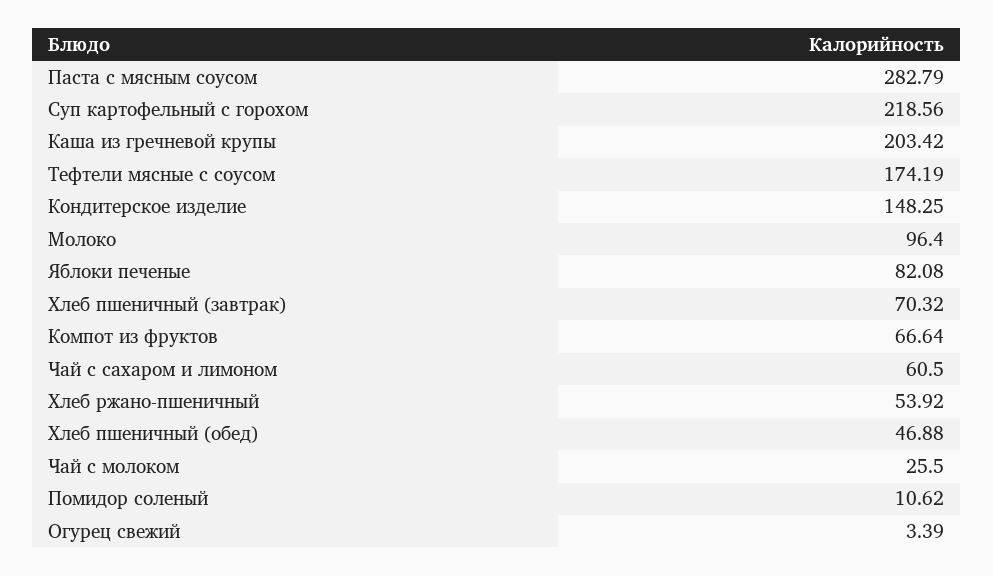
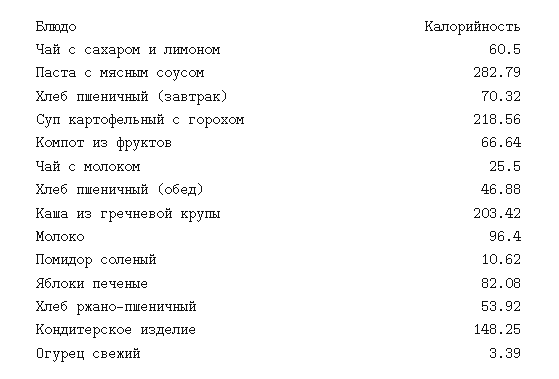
  {
    "Паста с мясным соусом": 282.79,
    "Суп картофельный с горохом": 218.56,
    "Каша из гречневой крупы": 203.42,
-   "Тефтели мясные с соусом": 174.19,
    "Кондитерское изделие": 148.25,
    "Молоко": 96.4,
    "Яблоки печеные": 82.08,
    "Хлеб пшеничный (завтрак)": 70.32,
    "Компот из фруктов": 66.64,
    "Чай с сахаром и лимоном": 60.5,
    "Хлеб ржано-пшеничный": 53.92,
    "Хлеб пшеничный (обед)": 46.88,
    "Чай с молоком": 25.5,
    "Помидор соленый": 10.62,
    "Огурец свежий": 3.39
  }

